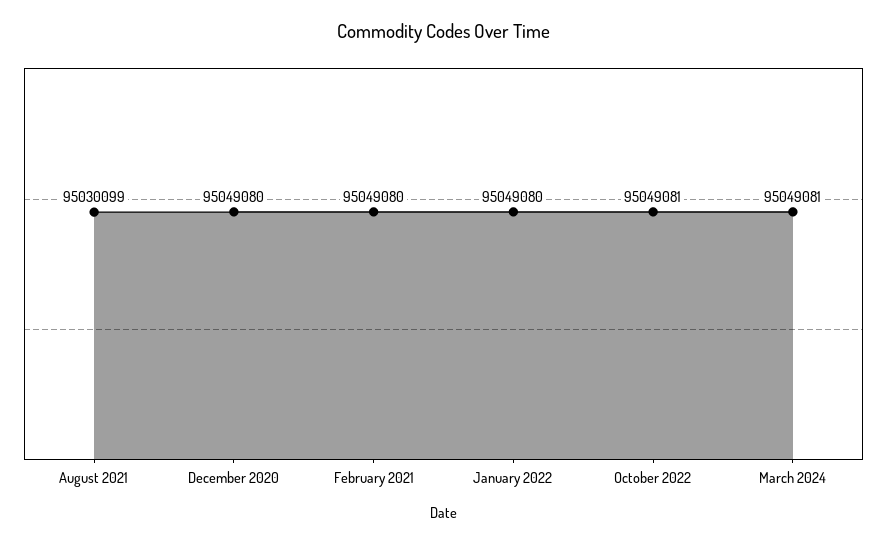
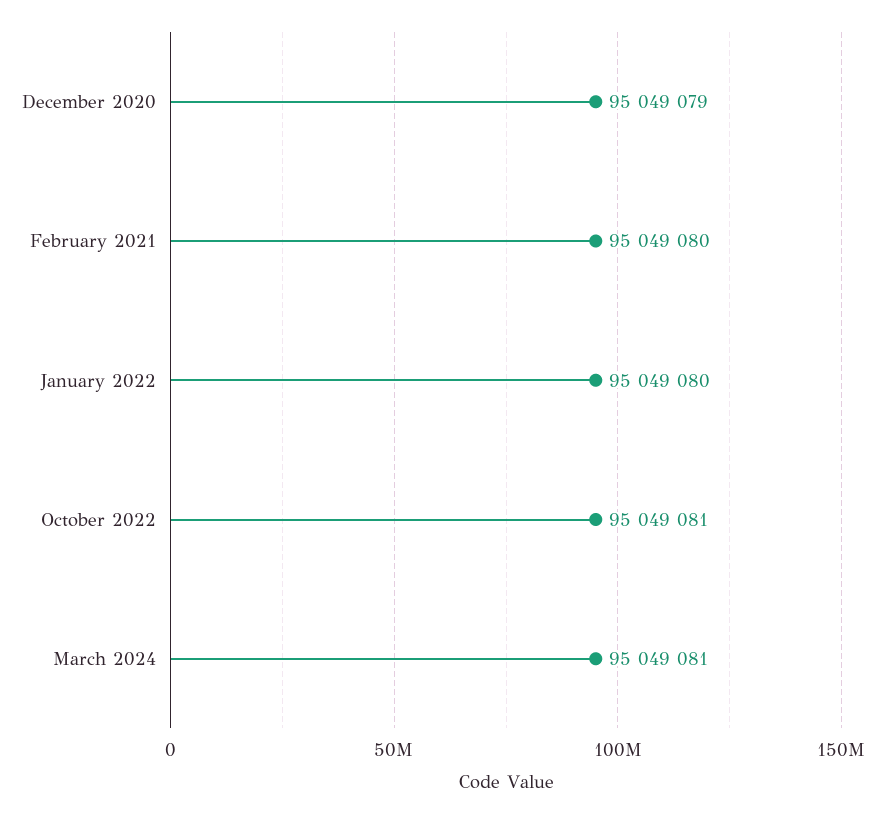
  {
-   "August 2021": 95030099,
-   "December 2020": 95049080,
+   "December 2020": 95049079,
    "February 2021": 95049080,
    "January 2022": 95049080,
    "October 2022": 95049081,
    "March 2024": 95049081
  }

